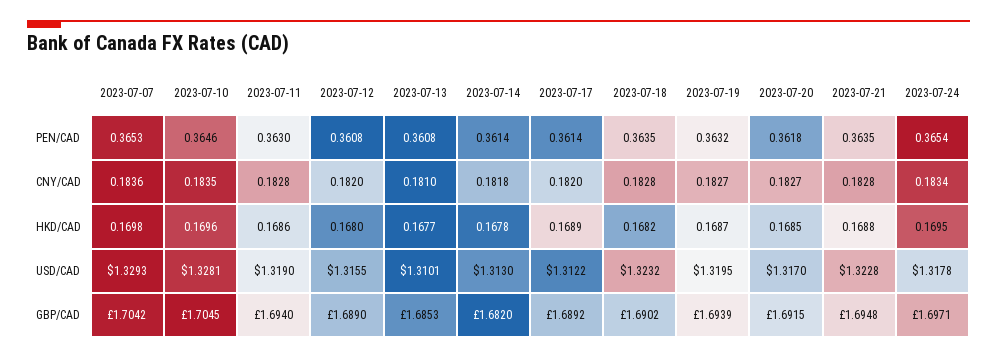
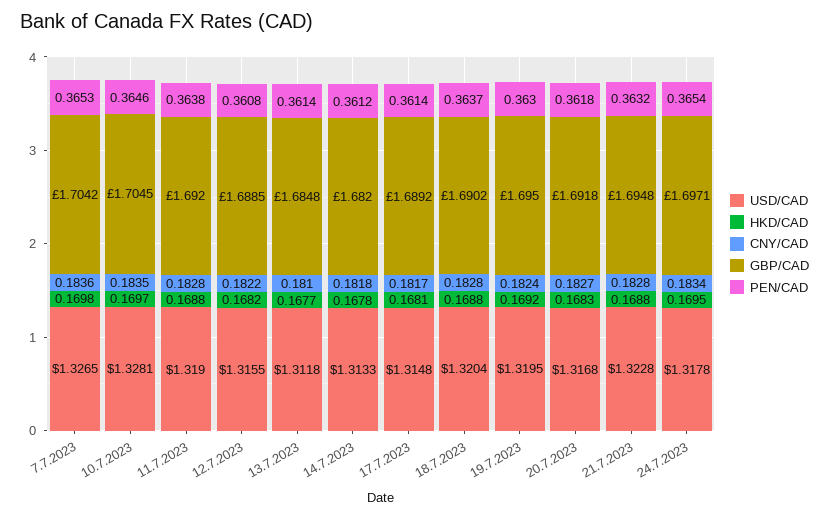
  {
    "PEN/CAD": {
      "2023-07-07": 0.3653,
      "2023-07-10": 0.3646,
-     "2023-07-11": 0.363,
+     "2023-07-11": 0.3638,
      "2023-07-12": 0.3608,
-     "2023-07-13": 0.3608,
+     "2023-07-13": 0.3614,
-     "2023-07-14": 0.3614,
+     "2023-07-14": 0.3612,
      "2023-07-17": 0.3614,
-     "2023-07-18": 0.3635,
+     "2023-07-18": 0.3637,
-     "2023-07-19": 0.3632,
+     "2023-07-19": 0.363,
      "2023-07-20": 0.3618,
-     "2023-07-21": 0.3635,
+     "2023-07-21": 0.3632,
      "2023-07-24": 0.3654
    },
    "CNY/CAD": {
      "2023-07-07": 0.1836,
      "2023-07-10": 0.1835,
      "2023-07-11": 0.1828,
-     "2023-07-12": 0.182,
+     "2023-07-12": 0.1822,
      "2023-07-13": 0.181,
      "2023-07-14": 0.1818,
-     "2023-07-17": 0.182,
+     "2023-07-17": 0.1817,
      "2023-07-18": 0.1828,
-     "2023-07-19": 0.1827,
+     "2023-07-19": 0.1824,
      "2023-07-20": 0.1827,
      "2023-07-21": 0.1828,
      "2023-07-24": 0.1834
    },
    "HKD/CAD": {
      "2023-07-07": 0.1698,
-     "2023-07-10": 0.1696,
+     "2023-07-10": 0.1697,
-     "2023-07-11": 0.1686,
+     "2023-07-11": 0.1688,
-     "2023-07-12": 0.168,
+     "2023-07-12": 0.1682,
      "2023-07-13": 0.1677,
      "2023-07-14": 0.1678,
-     "2023-07-17": 0.1689,
+     "2023-07-17": 0.1681,
-     "2023-07-18": 0.1682,
+     "2023-07-18": 0.1688,
-     "2023-07-19": 0.1687,
+     "2023-07-19": 0.1692,
-     "2023-07-20": 0.1685,
+     "2023-07-20": 0.1683,
      "2023-07-21": 0.1688,
      "2023-07-24": 0.1695
    },
    "USD/CAD": {
-     "2023-07-07": 1.3293,
+     "2023-07-07": 1.3265,
      "2023-07-10": 1.3281,
      "2023-07-11": 1.319,
      "2023-07-12": 1.3155,
-     "2023-07-13": 1.3101,
+     "2023-07-13": 1.3118,
-     "2023-07-14": 1.313,
+     "2023-07-14": 1.3133,
-     "2023-07-17": 1.3122,
+     "2023-07-17": 1.3148,
-     "2023-07-18": 1.3232,
+     "2023-07-18": 1.3204,
      "2023-07-19": 1.3195,
-     "2023-07-20": 1.317,
+     "2023-07-20": 1.3168,
      "2023-07-21": 1.3228,
      "2023-07-24": 1.3178
    },
    "GBP/CAD": {
      "2023-07-07": 1.7042,
      "2023-07-10": 1.7045,
-     "2023-07-11": 1.694,
+     "2023-07-11": 1.692,
-     "2023-07-12": 1.689,
+     "2023-07-12": 1.6885,
-     "2023-07-13": 1.6853,
+     "2023-07-13": 1.6848,
      "2023-07-14": 1.682,
      "2023-07-17": 1.6892,
      "2023-07-18": 1.6902,
-     "2023-07-19": 1.6939,
+     "2023-07-19": 1.695,
-     "2023-07-20": 1.6915,
+     "2023-07-20": 1.6918,
      "2023-07-21": 1.6948,
      "2023-07-24": 1.6971
    }
  }

